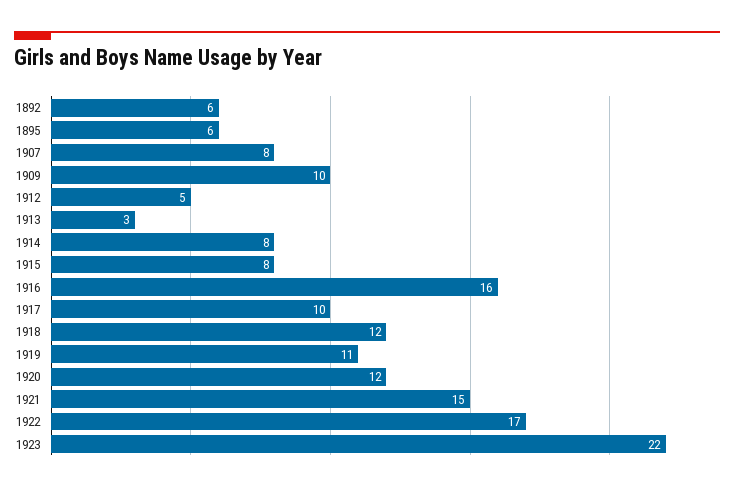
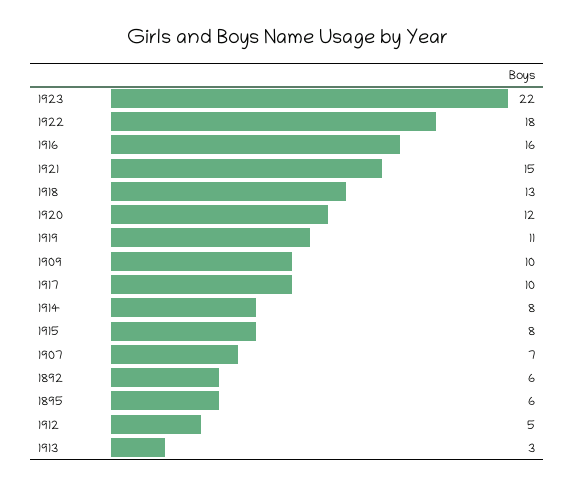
  {
    "1892": 6,
    "1895": 6,
-   "1907": 8,
+   "1907": 7,
    "1909": 10,
    "1912": 5,
    "1913": 3,
    "1914": 8,
    "1915": 8,
    "1916": 16,
    "1917": 10,
-   "1918": 12,
+   "1918": 13,
    "1919": 11,
    "1920": 12,
    "1921": 15,
-   "1922": 17,
+   "1922": 18,
    "1923": 22
  }

